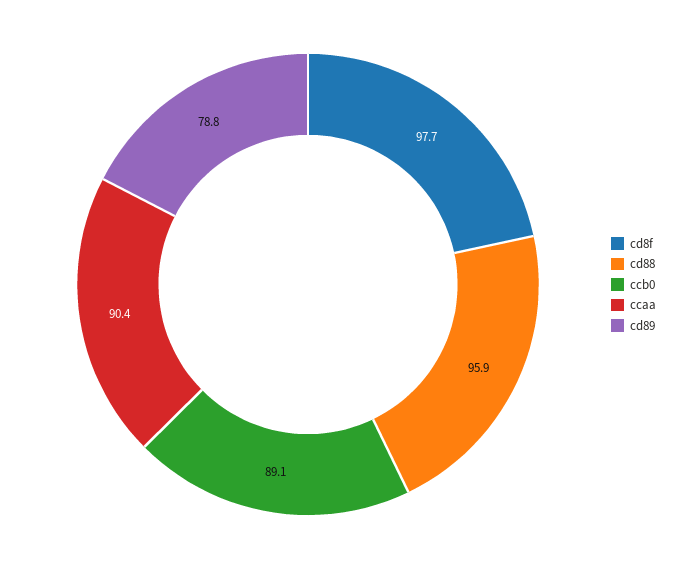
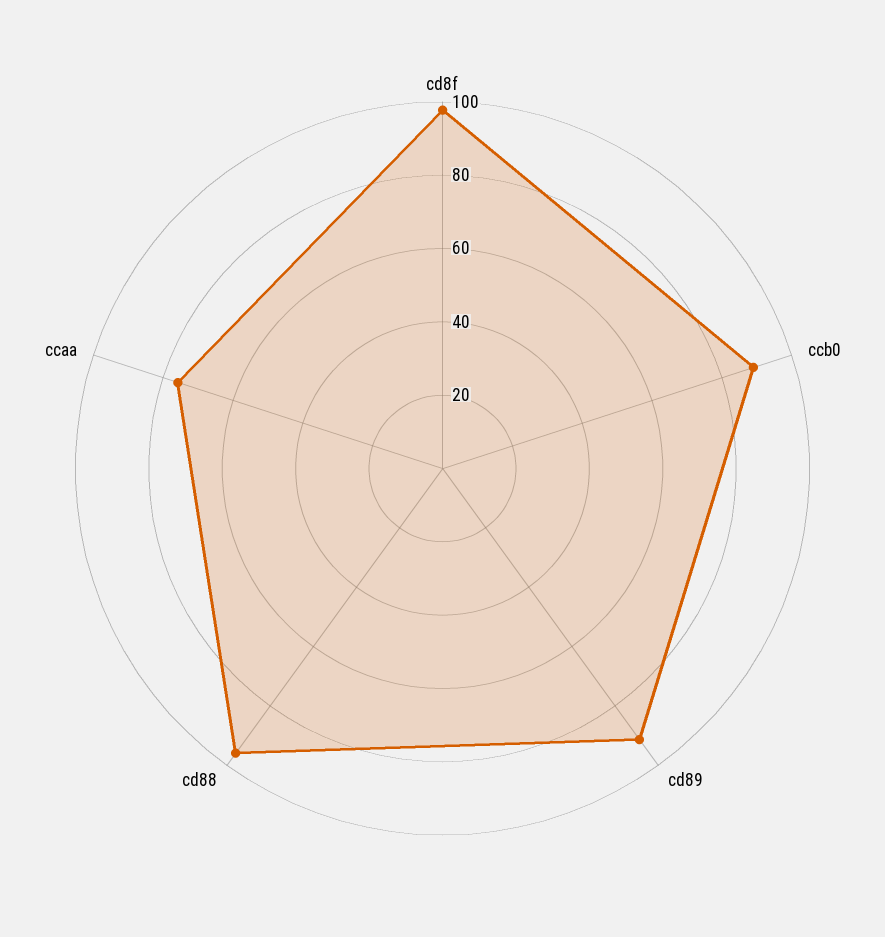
  {
    "cd8f": 97.7,
    "cd88": 95.9,
    "ccb0": 89.1,
-   "ccaa": 90.4,
+   "ccaa": 75,
-   "cd89": 78.8
+   "cd89": 90
  }

